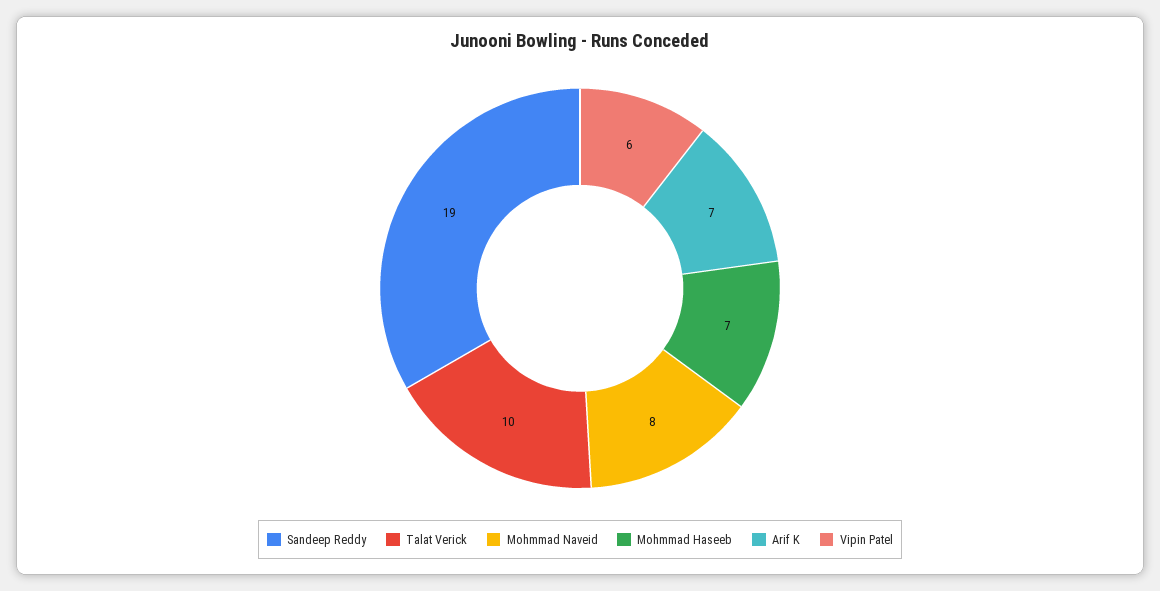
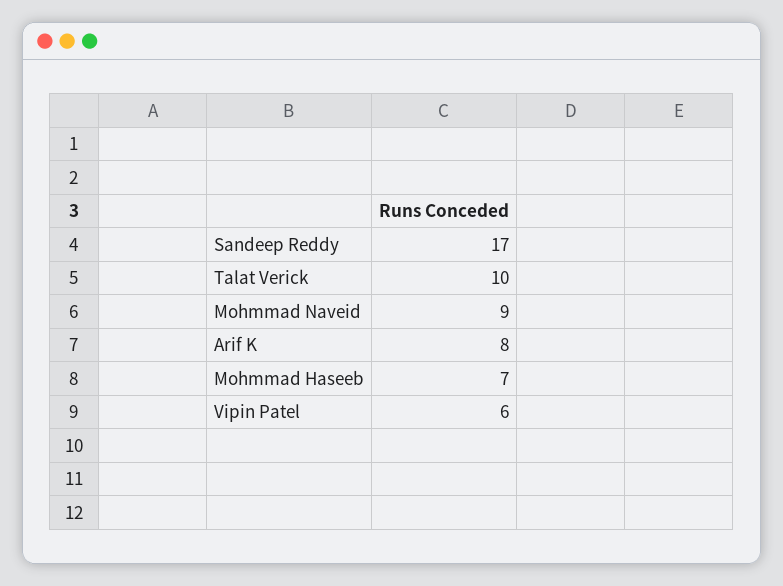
  {
-   "Sandeep Reddy": 19,
+   "Sandeep Reddy": 17,
    "Talat Verick": 10,
-   "Mohmmad Naveid": 8,
+   "Mohmmad Naveid": 9,
    "Mohmmad Haseeb": 7,
-   "Arif K": 7,
+   "Arif K": 8,
    "Vipin Patel": 6
  }

